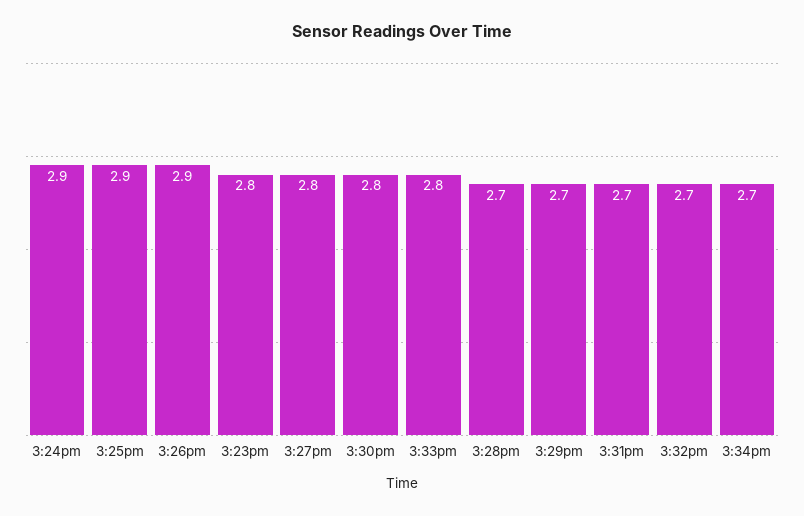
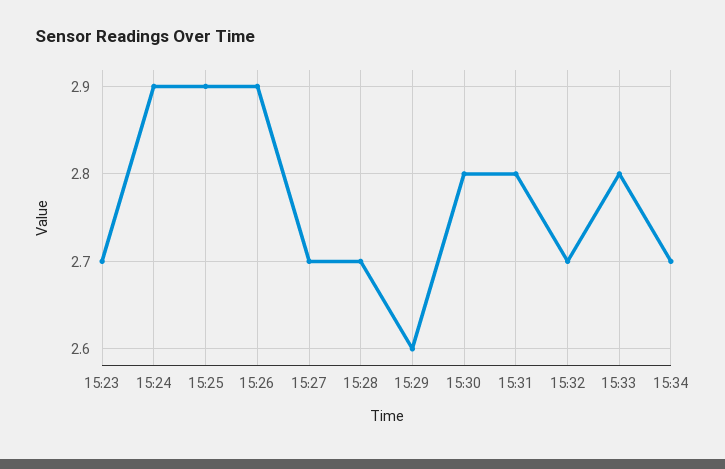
  {
    "3:24pm": 2.9,
    "3:25pm": 2.9,
    "3:26pm": 2.9,
-   "3:23pm": 2.8,
+   "3:23pm": 2.7,
-   "3:27pm": 2.8,
+   "3:27pm": 2.7,
    "3:30pm": 2.8,
    "3:33pm": 2.8,
    "3:28pm": 2.7,
-   "3:29pm": 2.7,
+   "3:29pm": 2.6,
-   "3:31pm": 2.7,
+   "3:31pm": 2.8,
    "3:32pm": 2.7,
    "3:34pm": 2.7
  }

